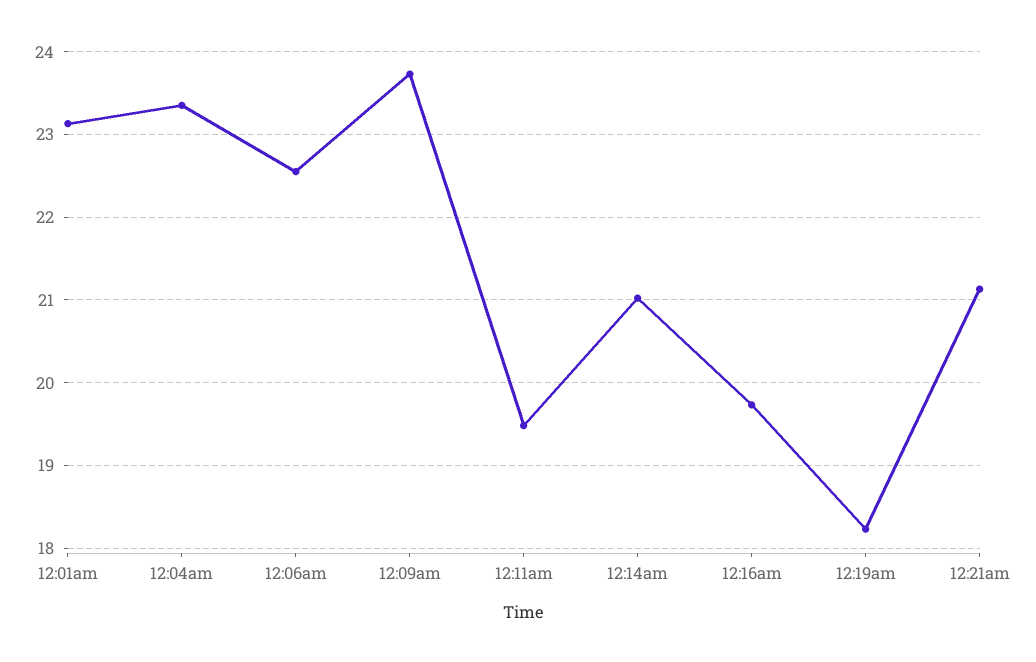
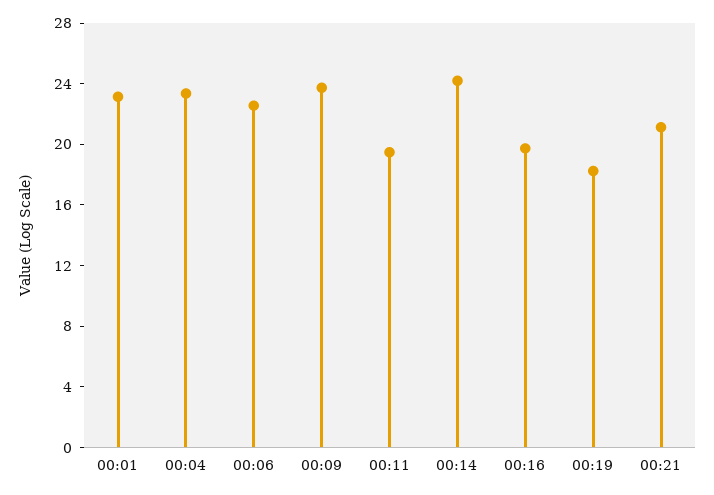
  {
    "12:01am": 23.1,
    "12:04am": 23.4,
    "12:06am": 22.6,
    "12:09am": 23.7,
    "12:11am": 19.5,
-   "12:14am": 21,
+   "12:14am": 24,
    "12:16am": 19.7,
    "12:19am": 18.2,
    "12:21am": 21.1
  }

